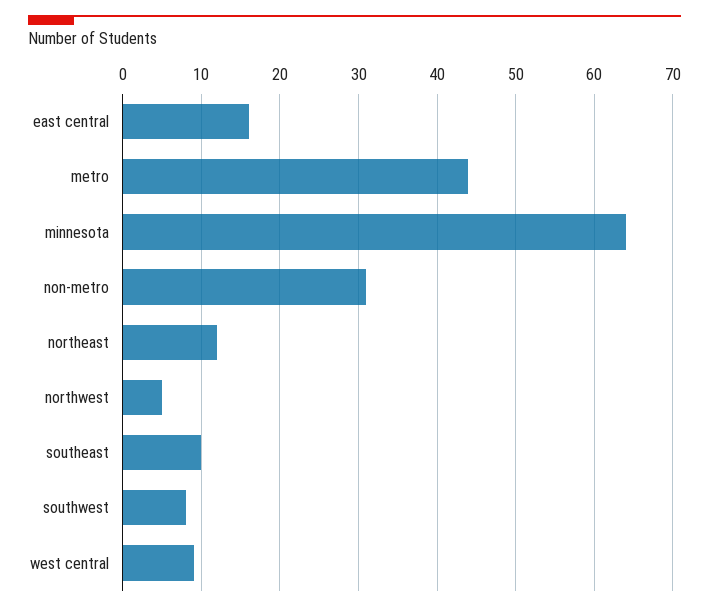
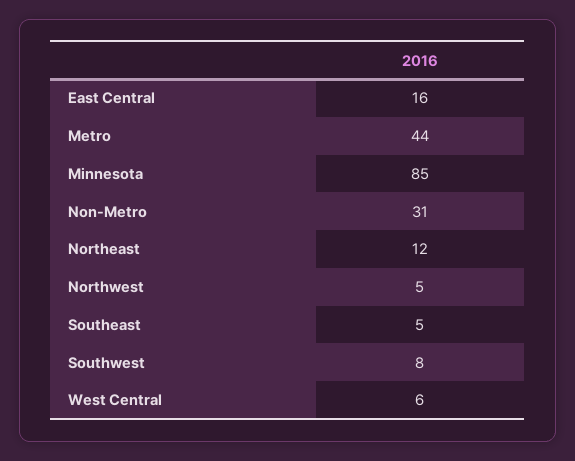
  {
    "east central": 16,
    "metro": 44,
-   "minnesota": 64,
+   "minnesota": 85,
    "non-metro": 31,
    "northeast": 12,
    "northwest": 5,
-   "southeast": 10,
+   "southeast": 5,
    "southwest": 8,
-   "west central": 9
+   "west central": 6
  }

